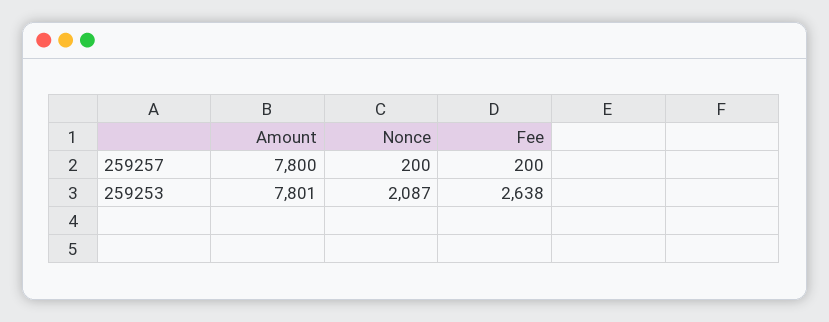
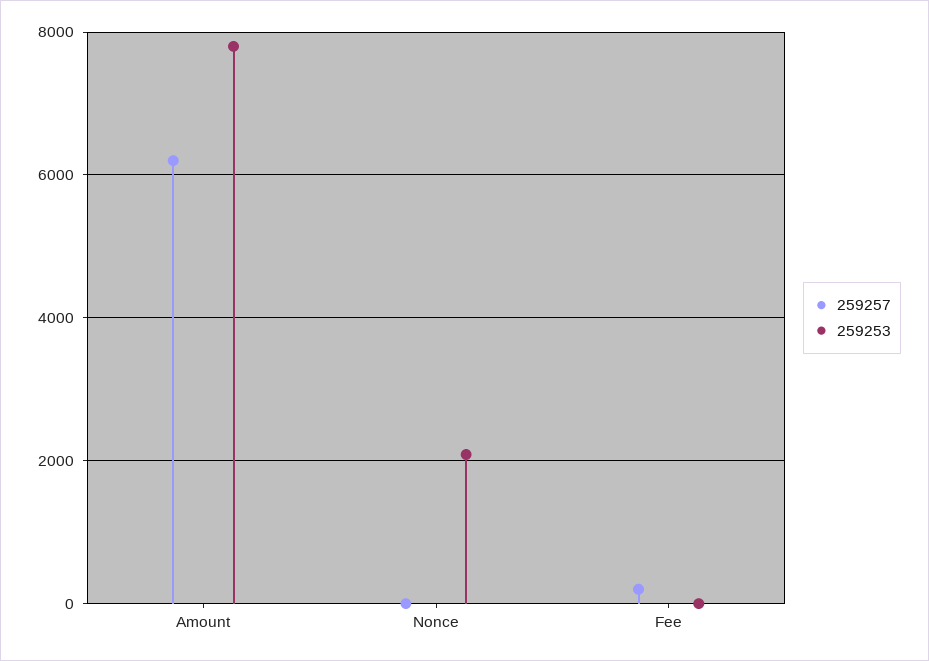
  {
    "259257": {
-     "Amount": 7800,
+     "Amount": 6200,
-     "Nonce": 200,
+     "Nonce": 0,
      "Fee": 200
    },
    "259253": {
      "Amount": 7801,
      "Nonce": 2087,
-     "Fee": 2638
+     "Fee": 0
    }
  }

